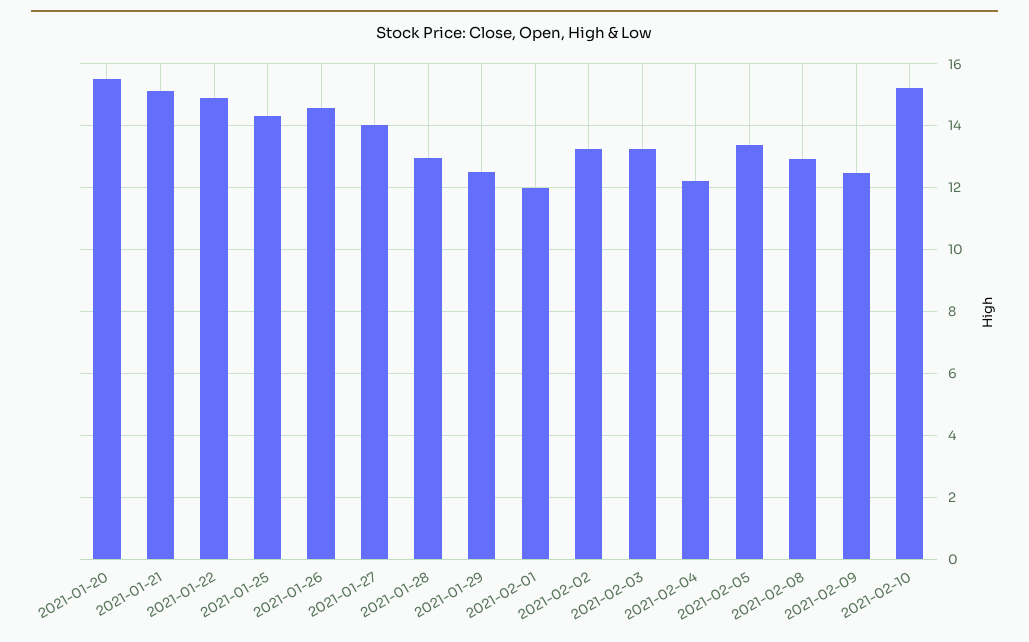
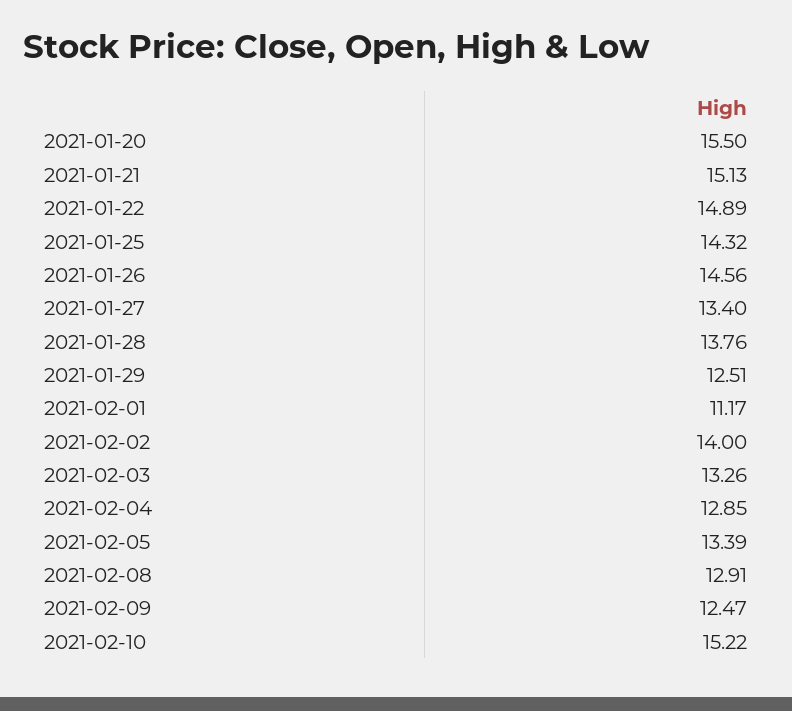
  {
    "2021-01-20": 15.5,
    "2021-01-21": 15.13,
    "2021-01-22": 14.89,
    "2021-01-25": 14.32,
    "2021-01-26": 14.56,
-   "2021-01-27": 14,
+   "2021-01-27": 13.4,
-   "2021-01-28": 13,
+   "2021-01-28": 13.76,
    "2021-01-29": 12.51,
-   "2021-02-01": 12,
+   "2021-02-01": 11.17,
-   "2021-02-02": 13.2,
+   "2021-02-02": 14,
    "2021-02-03": 13.26,
-   "2021-02-04": 12.2,
+   "2021-02-04": 12.85,
    "2021-02-05": 13.39,
    "2021-02-08": 12.91,
    "2021-02-09": 12.47,
    "2021-02-10": 15.22
  }

